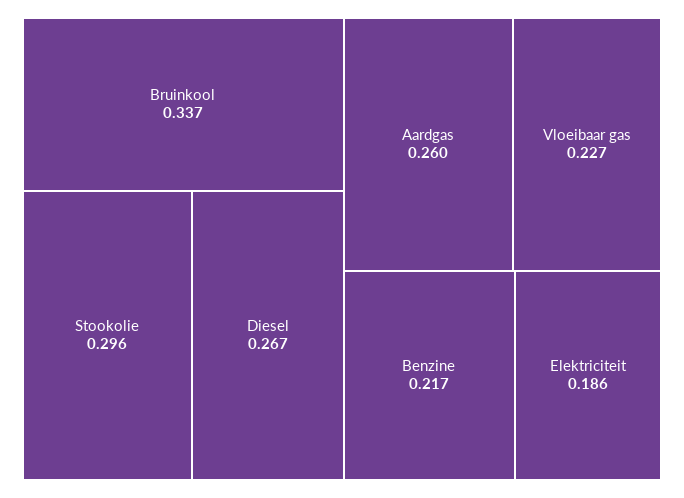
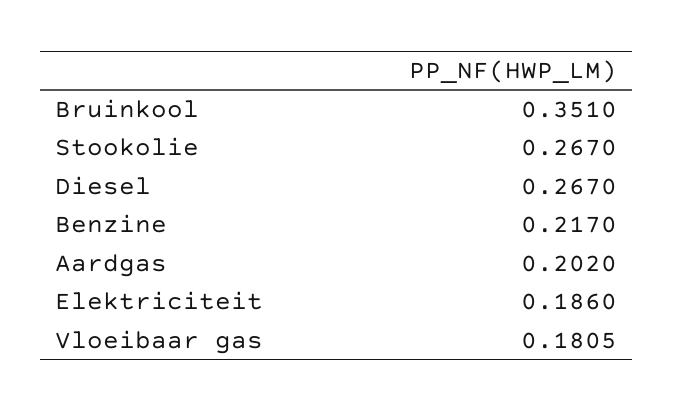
  {
-   "Bruinkool": 0.337,
+   "Bruinkool": 0.351,
-   "Stookolie": 0.296,
+   "Stookolie": 0.267,
    "Diesel": 0.267,
-   "Aardgas": 0.26,
+   "Aardgas": 0.202,
-   "Vloeibaar gas": 0.227,
+   "Vloeibaar gas": 0.1805,
    "Benzine": 0.217,
    "Elektriciteit": 0.186
  }

